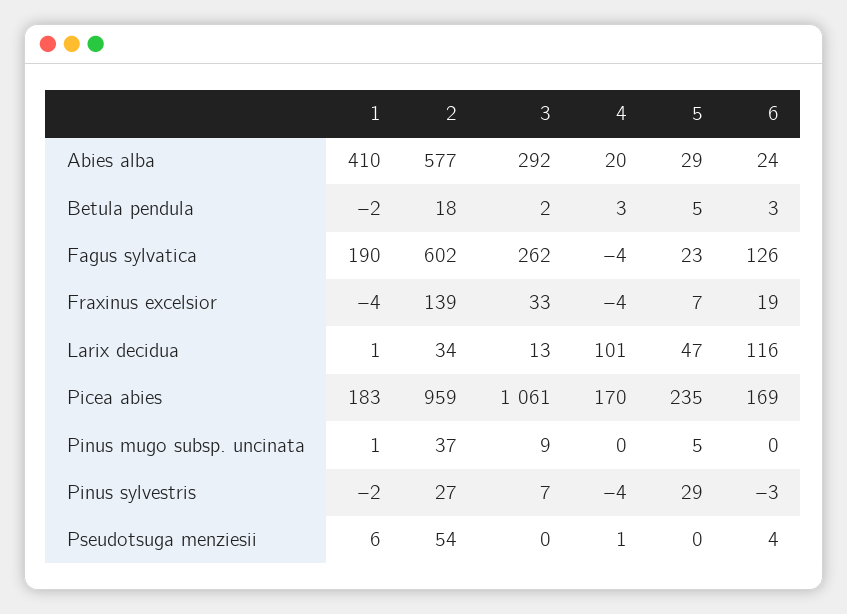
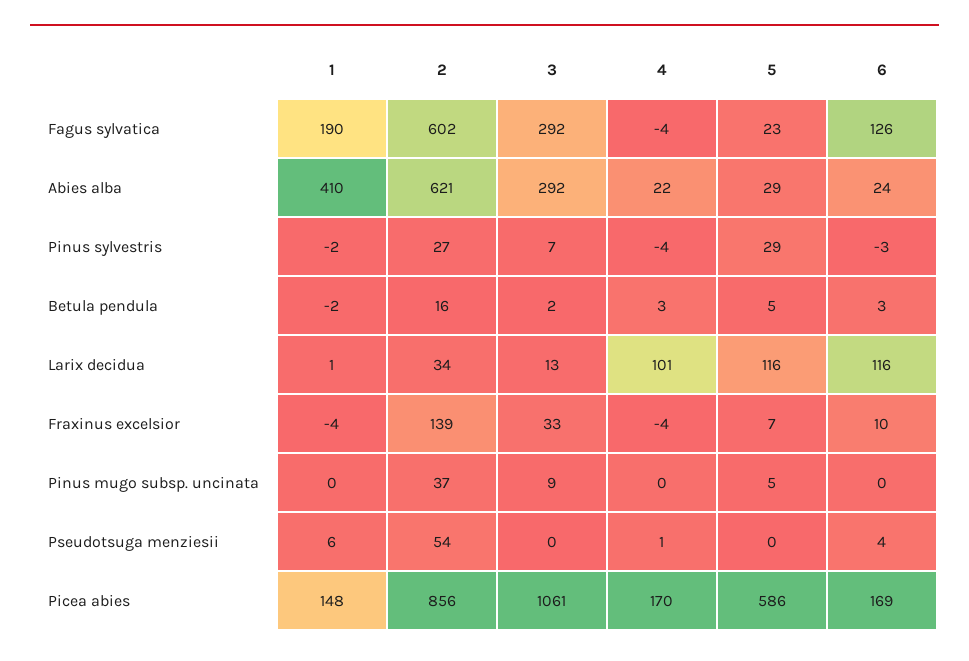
  {
    "1": {
      "Abies alba": 410,
      "Betula pendula": -2,
      "Fagus sylvatica": 190,
      "Fraxinus excelsior": -4,
      "Larix decidua": 1,
-     "Picea abies": 183,
+     "Picea abies": 148,
-     "Pinus mugo subsp. uncinata": 1,
+     "Pinus mugo subsp. uncinata": 0,
      "Pinus sylvestris": -2,
      "Pseudotsuga menziesii": 6
    },
    "2": {
-     "Abies alba": 577,
+     "Abies alba": 621,
-     "Betula pendula": 18,
+     "Betula pendula": 16,
      "Fagus sylvatica": 602,
      "Fraxinus excelsior": 139,
      "Larix decidua": 34,
-     "Picea abies": 959,
+     "Picea abies": 856,
      "Pinus mugo subsp. uncinata": 37,
      "Pinus sylvestris": 27,
      "Pseudotsuga menziesii": 54
    },
    "3": {
      "Abies alba": 292,
      "Betula pendula": 2,
-     "Fagus sylvatica": 262,
+     "Fagus sylvatica": 292,
      "Fraxinus excelsior": 33,
      "Larix decidua": 13,
      "Picea abies": 1061,
      "Pinus mugo subsp. uncinata": 9,
      "Pinus sylvestris": 7,
      "Pseudotsuga menziesii": 0
    },
    "4": {
-     "Abies alba": 20,
+     "Abies alba": 22,
      "Betula pendula": 3,
      "Fagus sylvatica": -4,
      "Fraxinus excelsior": -4,
      "Larix decidua": 101,
      "Picea abies": 170,
      "Pinus mugo subsp. uncinata": 0,
      "Pinus sylvestris": -4,
      "Pseudotsuga menziesii": 1
    },
    "5": {
      "Abies alba": 29,
      "Betula pendula": 5,
      "Fagus sylvatica": 23,
      "Fraxinus excelsior": 7,
-     "Larix decidua": 47,
+     "Larix decidua": 116,
-     "Picea abies": 235,
+     "Picea abies": 586,
      "Pinus mugo subsp. uncinata": 5,
      "Pinus sylvestris": 29,
      "Pseudotsuga menziesii": 0
    },
    "6": {
      "Abies alba": 24,
      "Betula pendula": 3,
      "Fagus sylvatica": 126,
-     "Fraxinus excelsior": 19,
+     "Fraxinus excelsior": 10,
      "Larix decidua": 116,
      "Picea abies": 169,
      "Pinus mugo subsp. uncinata": 0,
      "Pinus sylvestris": -3,
      "Pseudotsuga menziesii": 4
    }
  }

